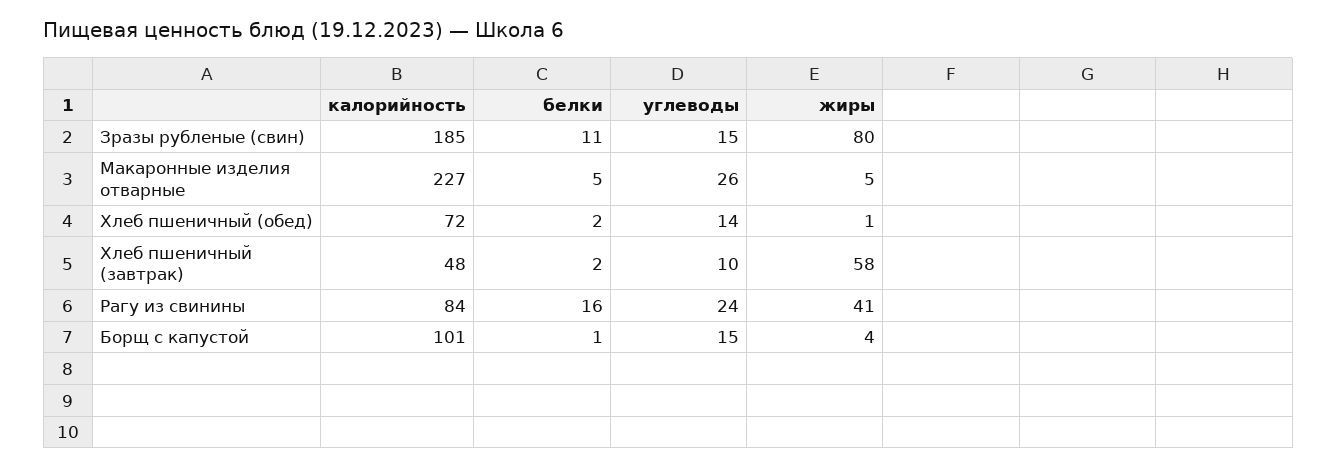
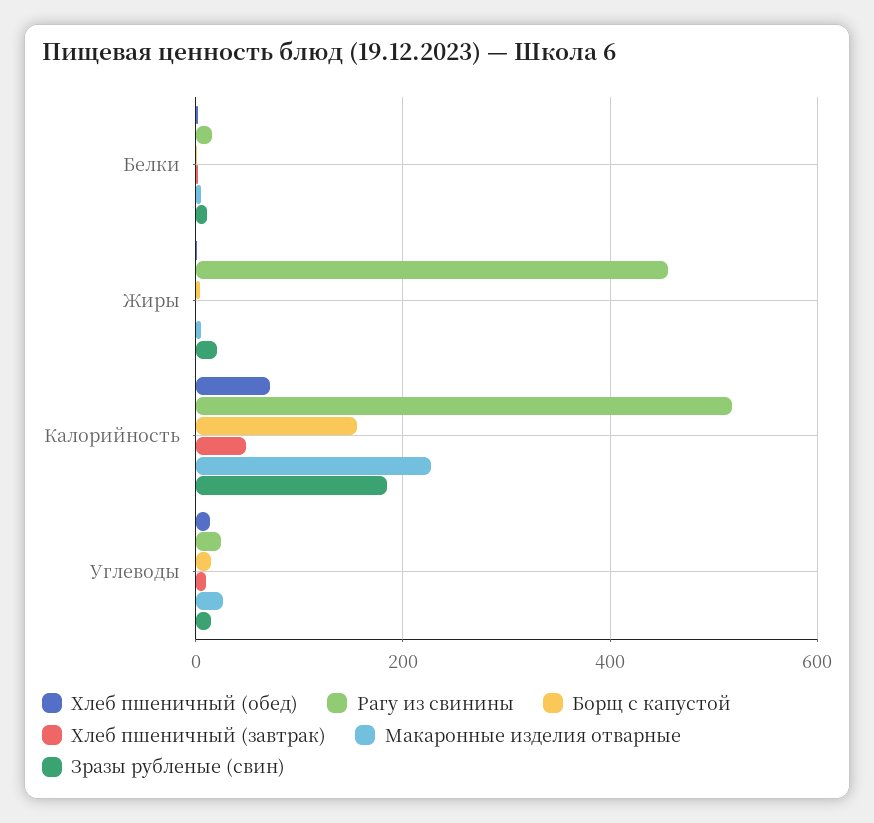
  {
    "Зразы рубленые (свин)": {
      "калорийность": 185,
      "белки": 11,
      "углеводы": 15,
-     "жиры": 80
+     "жиры": 20
    },
    "Макаронные изделия отварные": {
      "калорийность": 227,
      "белки": 5,
      "углеводы": 26,
      "жиры": 5
    },
    "Хлеб пшеничный (обед)": {
      "калорийность": 72,
      "белки": 2,
      "углеводы": 14,
      "жиры": 1
    },
    "Хлеб пшеничный (завтрак)": {
      "калорийность": 48,
      "белки": 2,
      "углеводы": 10,
-     "жиры": 58
+     "жиры": 0
    },
    "Рагу из свинины": {
-     "калорийность": 84,
+     "калорийность": 520,
      "белки": 16,
      "углеводы": 24,
-     "жиры": 41
+     "жиры": 460
    },
    "Борщ с капустой": {
-     "калорийность": 101,
+     "калорийность": 160,
      "белки": 1,
      "углеводы": 15,
      "жиры": 4
    }
  }

